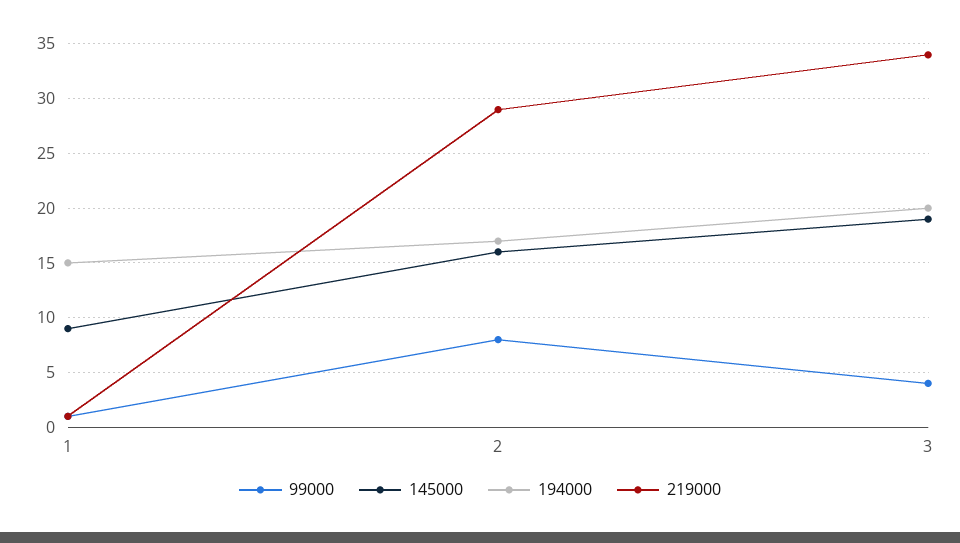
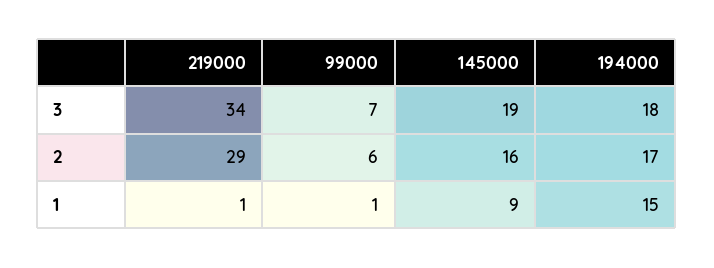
  {
    "99000": {
      "1": 1,
-     "2": 8,
+     "2": 6,
-     "3": 4
+     "3": 7
    },
    "145000": {
      "1": 9,
      "2": 16,
      "3": 19
    },
    "194000": {
      "1": 15,
      "2": 17,
-     "3": 20
+     "3": 18
    },
    "219000": {
      "1": 1,
      "2": 29,
      "3": 34
    }
  }

